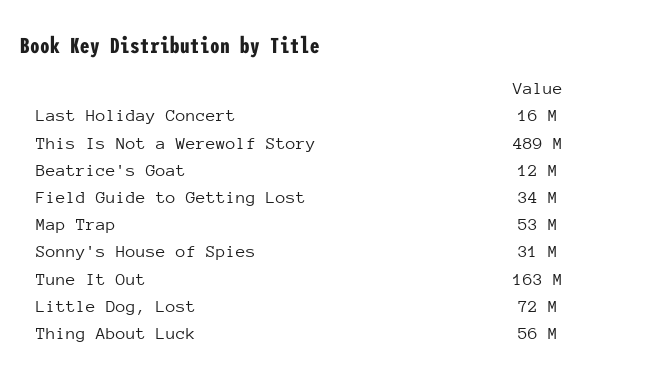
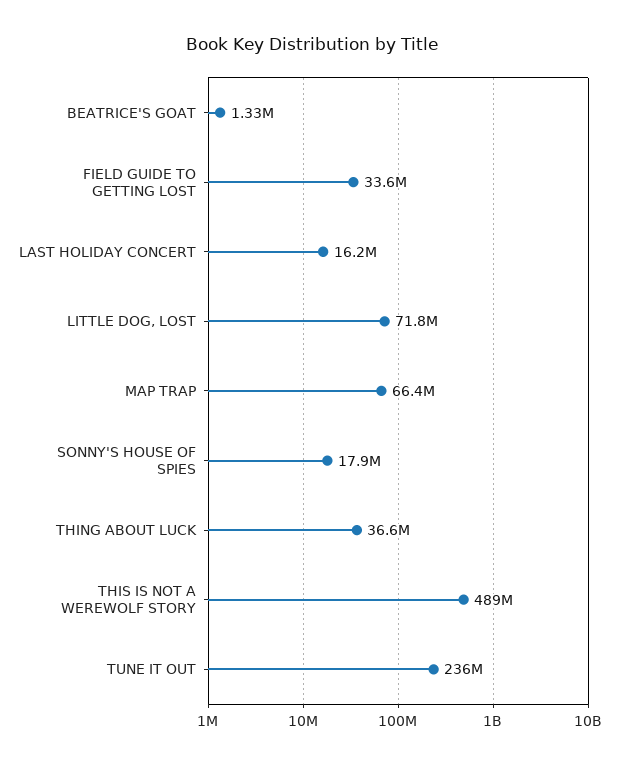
  {
    "Last Holiday Concert": 16200000,
    "This Is Not a Werewolf Story": 489000000,
-   "Beatrice's Goat": 12000000,
+   "Beatrice's Goat": 1330000,
    "Field Guide to Getting Lost": 33600000,
-   "Map Trap": 53000000,
+   "Map Trap": 66400000,
-   "Sonny's House of Spies": 31000000,
+   "Sonny's House of Spies": 17900000,
-   "Tune It Out": 163000000,
+   "Tune It Out": 236000000,
    "Little Dog, Lost": 71800000,
-   "Thing About Luck": 56000000
+   "Thing About Luck": 36600000
  }

